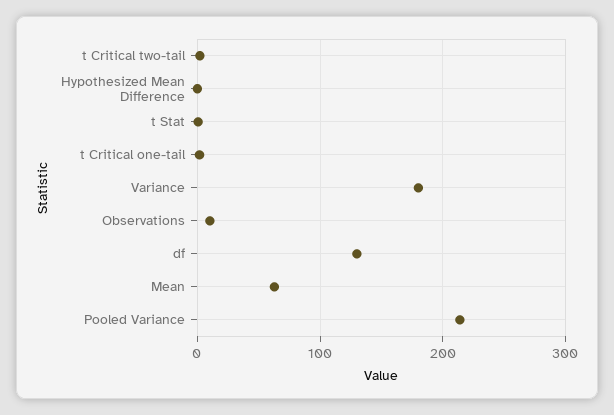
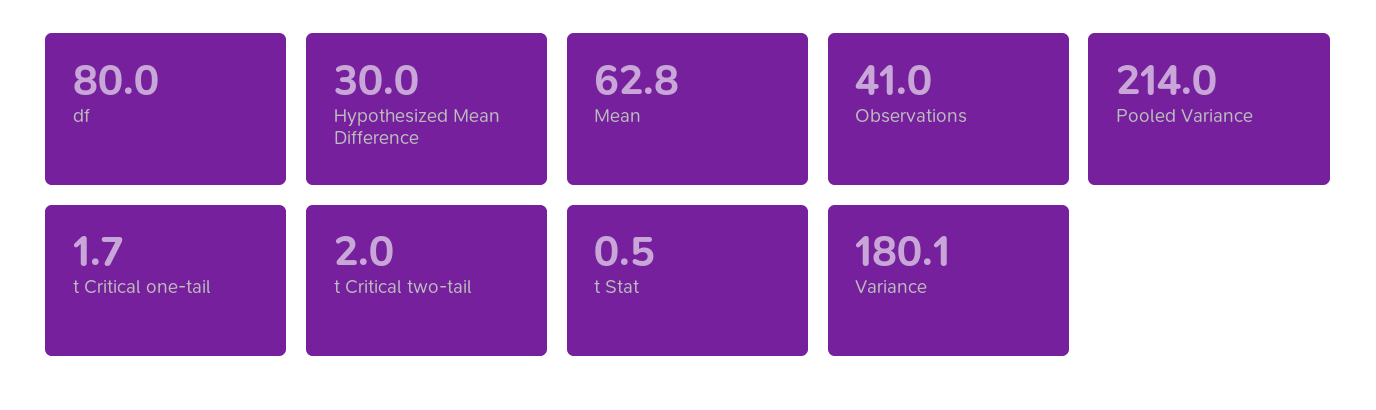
  {
    "t Critical two-tail": 2,
-   "Hypothesized Mean Difference": 0,
+   "Hypothesized Mean Difference": 30,
    "t Stat": 0.5,
    "t Critical one-tail": 1.7,
    "Variance": 180.1,
-   "Observations": 10,
+   "Observations": 41,
-   "df": 130,
+   "df": 80,
    "Mean": 62.8,
    "Pooled Variance": 214
  }

